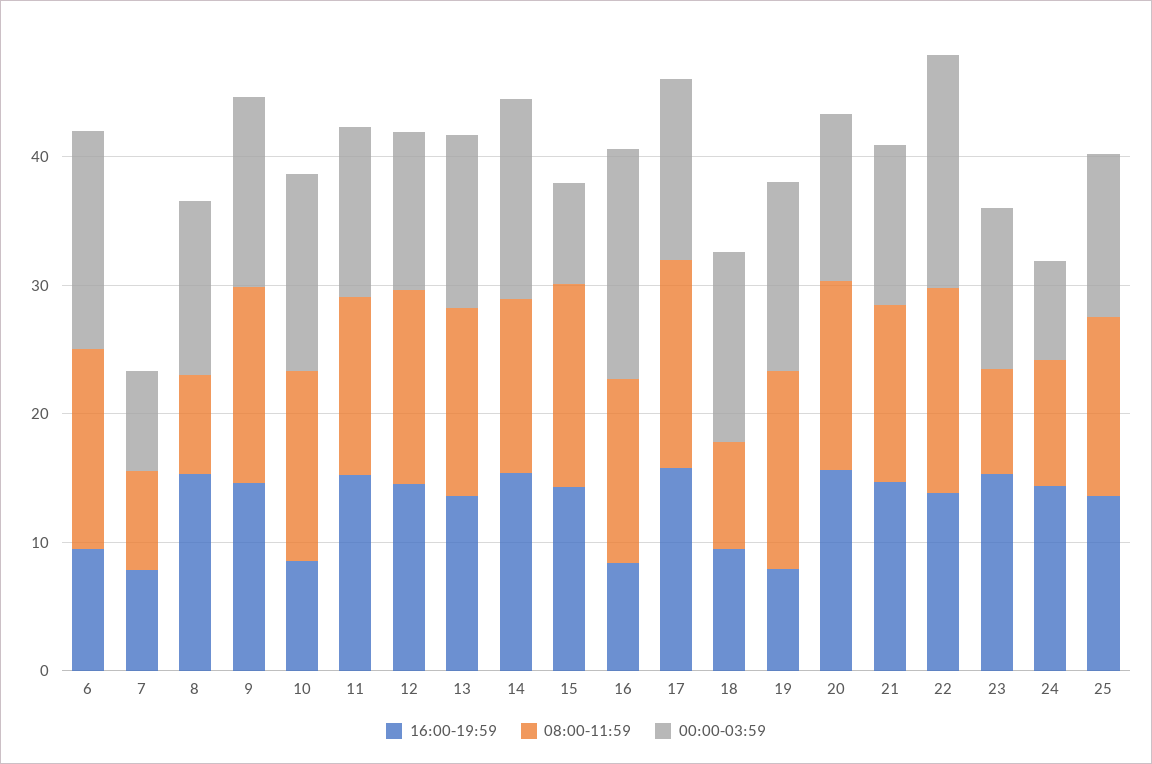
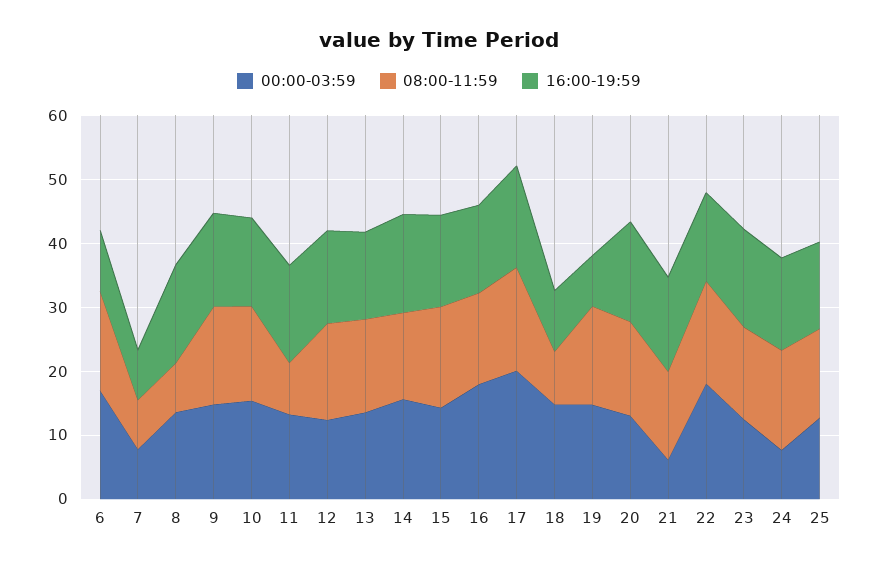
  {
    "16:00-19:59": {
      "6": 10,
      "7": 8,
      "8": 16,
      "9": 14,
-     "10": 8,
+     "10": 14,
      "11": 16,
      "12": 14,
      "13": 14,
      "14": 16,
      "15": 14,
-     "16": 8,
+     "16": 14,
      "17": 16,
      "18": 10,
      "19": 8,
      "20": 16,
      "21": 14,
      "22": 14,
      "23": 16,
      "24": 14,
      "25": 14
    },
    "08:00-11:59": {
      "6": 16,
      "7": 8,
      "8": 8,
      "9": 16,
      "10": 14,
-     "11": 14,
+     "11": 8,
      "12": 16,
      "13": 14,
      "14": 14,
      "15": 16,
      "16": 14,
      "17": 16,
      "18": 8,
      "19": 16,
      "20": 14,
      "21": 14,
      "22": 16,
-     "23": 8,
+     "23": 14,
-     "24": 10,
+     "24": 16,
      "25": 14
    },
    "00:00-03:59": {
      "6": 18,
      "7": 8,
      "8": 14,
      "9": 14,
      "10": 16,
      "11": 14,
      "12": 12,
      "13": 14,
      "14": 16,
-     "15": 8,
+     "15": 14,
      "16": 18,
-     "17": 14,
+     "17": 20,
      "18": 14,
      "19": 14,
      "20": 14,
-     "21": 12,
+     "21": 6,
      "22": 18,
      "23": 12,
      "24": 8,
      "25": 12
    }
  }

